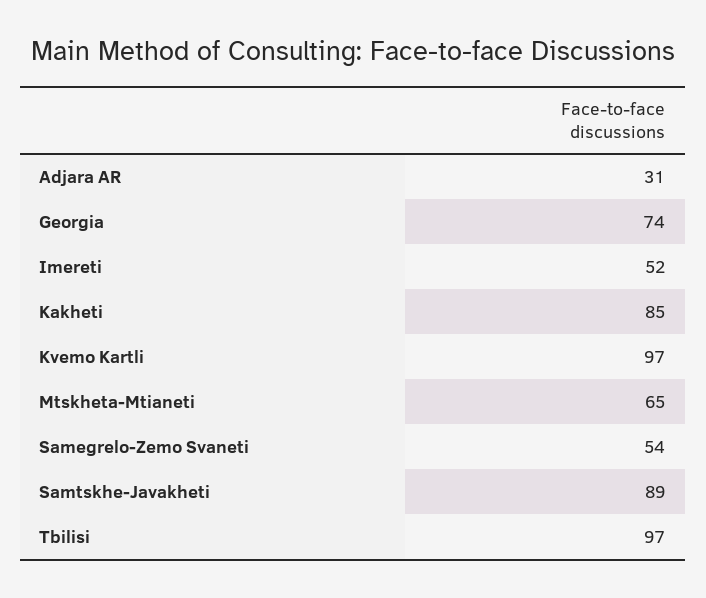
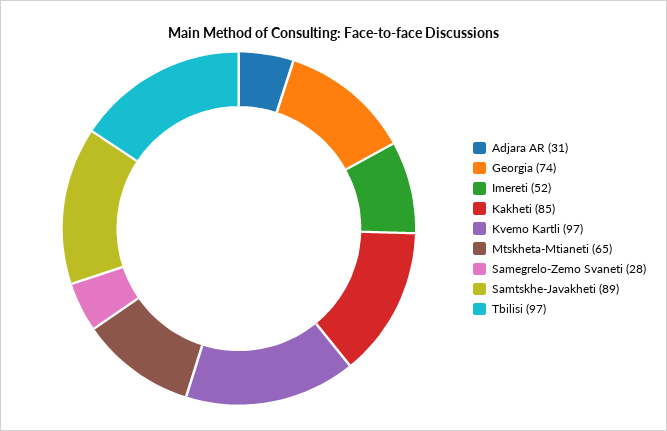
  {
    "Adjara AR": 31,
    "Georgia": 74,
    "Imereti": 52,
    "Kakheti": 85,
    "Kvemo Kartli": 97,
    "Mtskheta-Mtianeti": 65,
-   "Samegrelo-Zemo Svaneti": 54,
+   "Samegrelo-Zemo Svaneti": 28,
    "Samtskhe-Javakheti": 89,
    "Tbilisi": 97
  }

